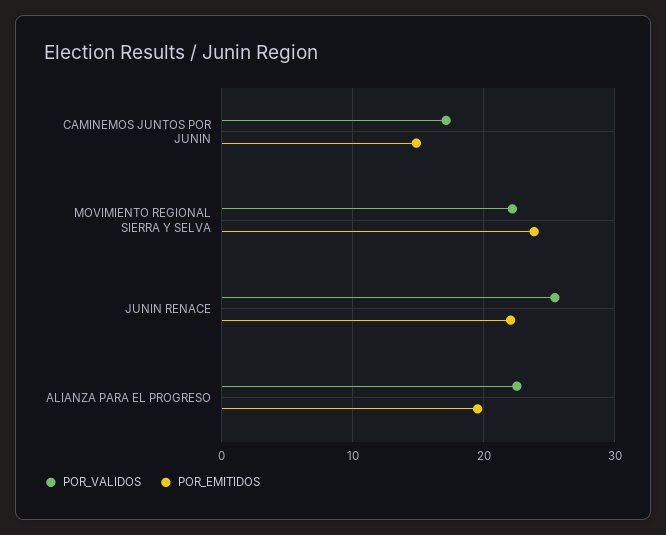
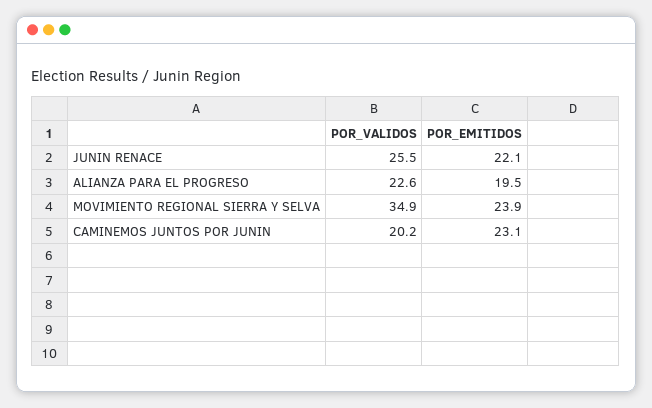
  {
    "POR_VALIDOS": {
-     "CAMINEMOS JUNTOS POR JUNIN": 17,
+     "CAMINEMOS JUNTOS POR JUNIN": 20.2,
-     "MOVIMIENTO REGIONAL SIERRA Y SELVA": 22,
+     "MOVIMIENTO REGIONAL SIERRA Y SELVA": 34.9,
      "JUNIN RENACE": 25.5,
      "ALIANZA PARA EL PROGRESO": 22.6
    },
    "POR_EMITIDOS": {
-     "CAMINEMOS JUNTOS POR JUNIN": 15,
+     "CAMINEMOS JUNTOS POR JUNIN": 23.1,
      "MOVIMIENTO REGIONAL SIERRA Y SELVA": 23.9,
      "JUNIN RENACE": 22.1,
      "ALIANZA PARA EL PROGRESO": 19.5
    }
  }

